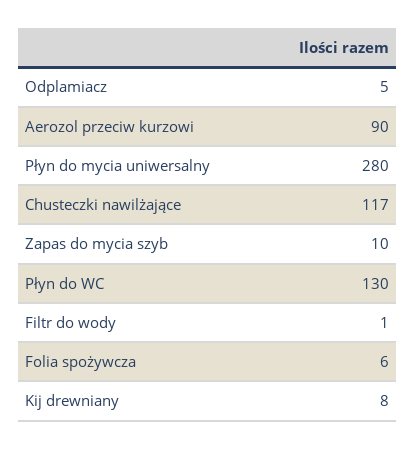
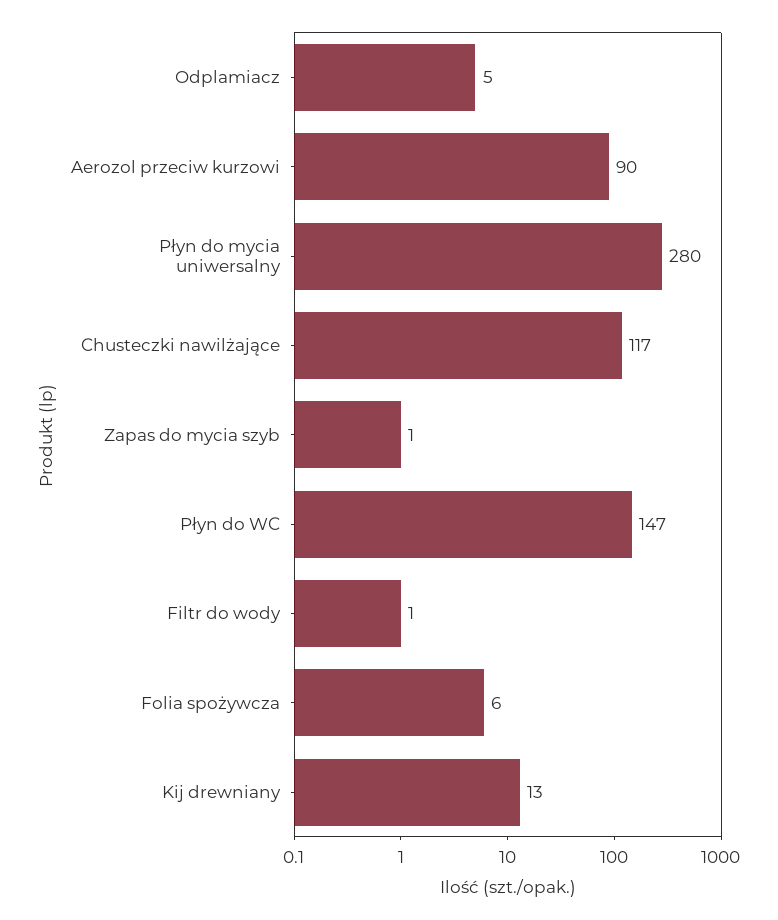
  {
    "Odplamiacz": 5,
    "Aerozol przeciw kurzowi": 90,
    "Płyn do mycia uniwersalny": 280,
    "Chusteczki nawilżające": 117,
-   "Zapas do mycia szyb": 10,
+   "Zapas do mycia szyb": 1,
-   "Płyn do WC": 130,
+   "Płyn do WC": 147,
    "Filtr do wody": 1,
    "Folia spożywcza": 6,
-   "Kij drewniany": 8
+   "Kij drewniany": 13
  }

